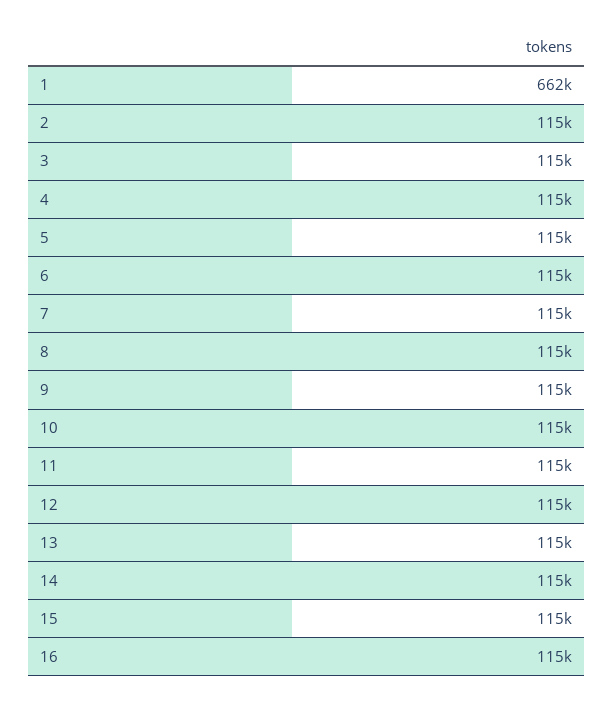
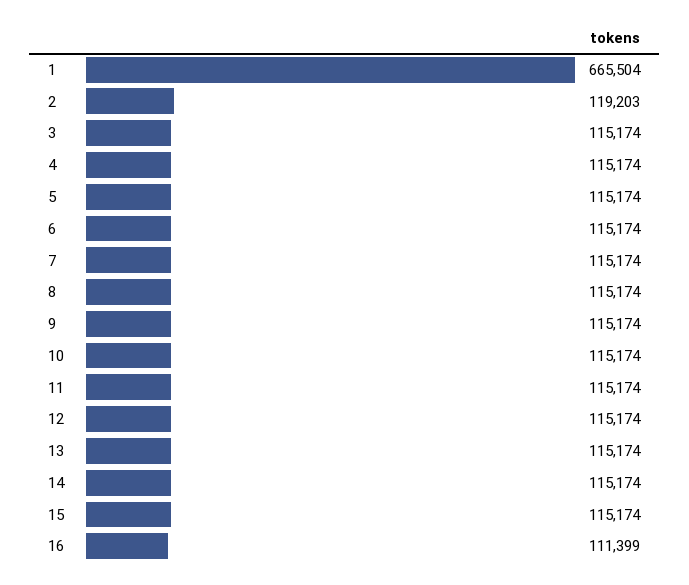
  {
-   "1": 662000,
+   "1": 665504,
-   "2": 115000,
+   "2": 119203,
    "3": 115174,
    "4": 115174,
    "5": 115174,
    "6": 115174,
    "7": 115174,
    "8": 115174,
    "9": 115174,
    "10": 115174,
    "11": 115174,
    "12": 115174,
    "13": 115174,
    "14": 115174,
    "15": 115174,
-   "16": 115000
+   "16": 111399
  }

